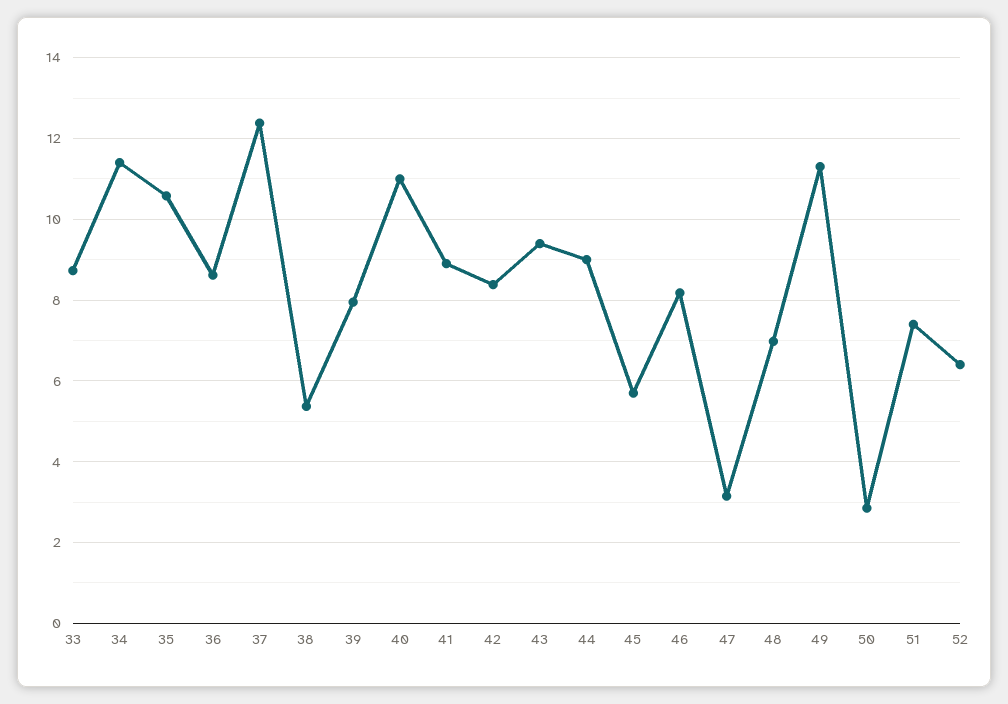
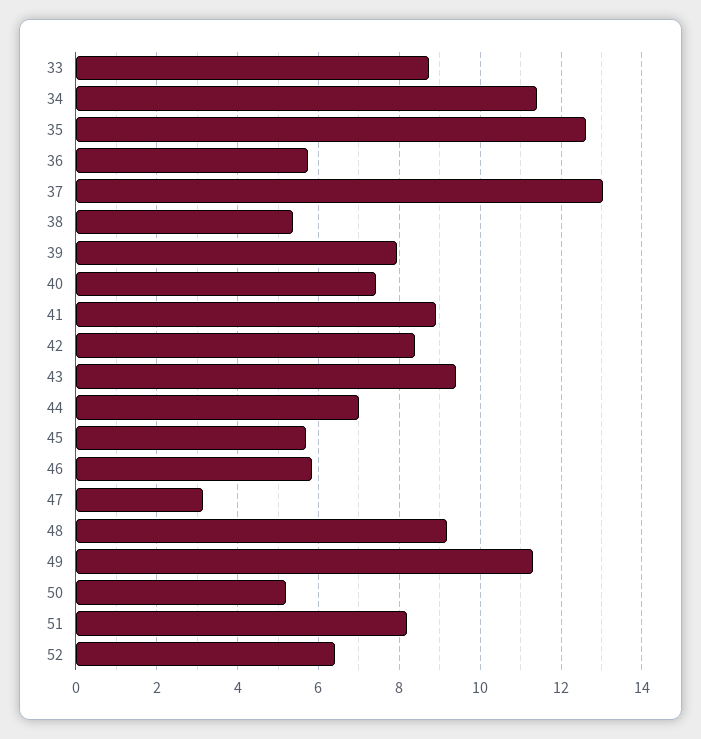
  {
    "33": 8.8,
    "34": 11.4,
-   "35": 10.6,
+   "35": 12.6,
-   "36": 8.6,
+   "36": 5.8,
-   "37": 12.4,
+   "37": 13,
    "38": 5.4,
    "39": 8,
-   "40": 11,
+   "40": 7.4,
    "41": 9,
    "42": 8.4,
    "43": 9.4,
-   "44": 9,
+   "44": 7,
    "45": 5.8,
-   "46": 8.2,
+   "46": 5.8,
    "47": 3.2,
-   "48": 7,
+   "48": 9.2,
    "49": 11.4,
-   "50": 2.8,
+   "50": 5.2,
-   "51": 7.4,
+   "51": 8.2,
    "52": 6.4
  }

